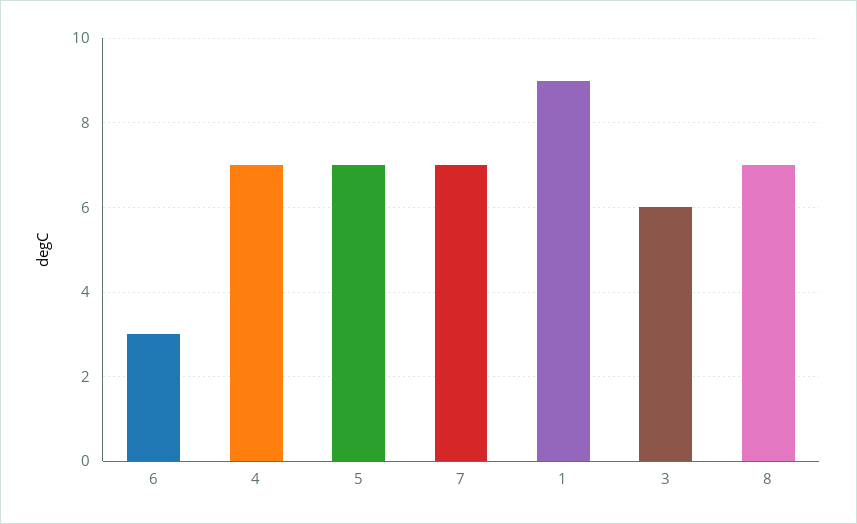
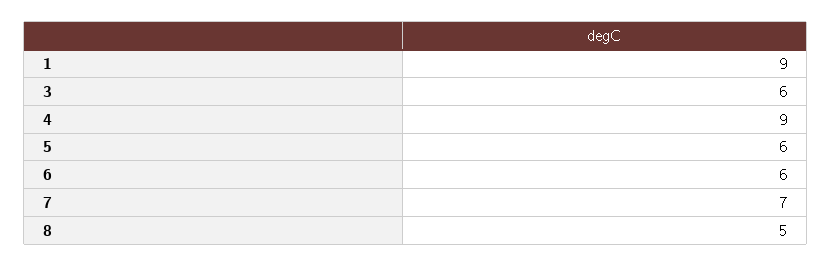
  {
-   "6": 3,
+   "6": 6,
-   "4": 7,
+   "4": 9,
-   "5": 7,
+   "5": 6,
    "7": 7,
    "1": 9,
    "3": 6,
-   "8": 7
+   "8": 5
  }

